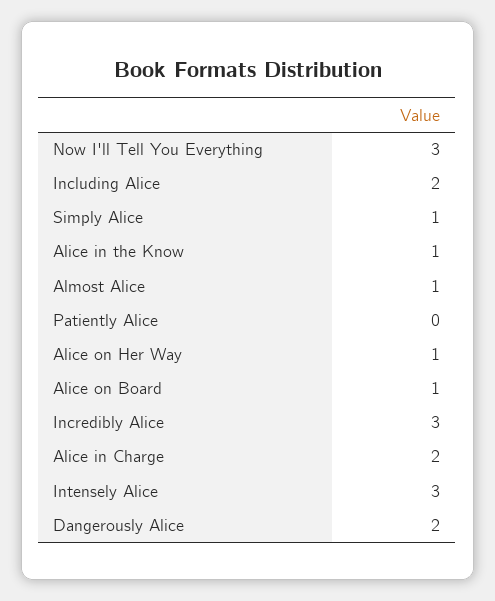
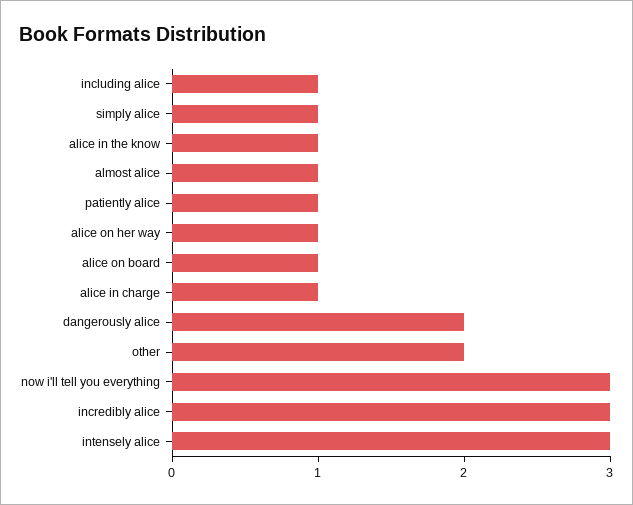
  {
    "Now I'll Tell You Everything": 3,
-   "Including Alice": 2,
+   "Including Alice": 1,
    "Simply Alice": 1,
    "Alice in the Know": 1,
    "Almost Alice": 1,
-   "Patiently Alice": 0,
+   "Patiently Alice": 1,
    "Alice on Her Way": 1,
    "Alice on Board": 1,
    "Incredibly Alice": 3,
-   "Alice in Charge": 2,
+   "Alice in Charge": 1,
    "Intensely Alice": 3,
-   "Dangerously Alice": 2
+   "Dangerously Alice": 2,
+   "other": 2
  }

